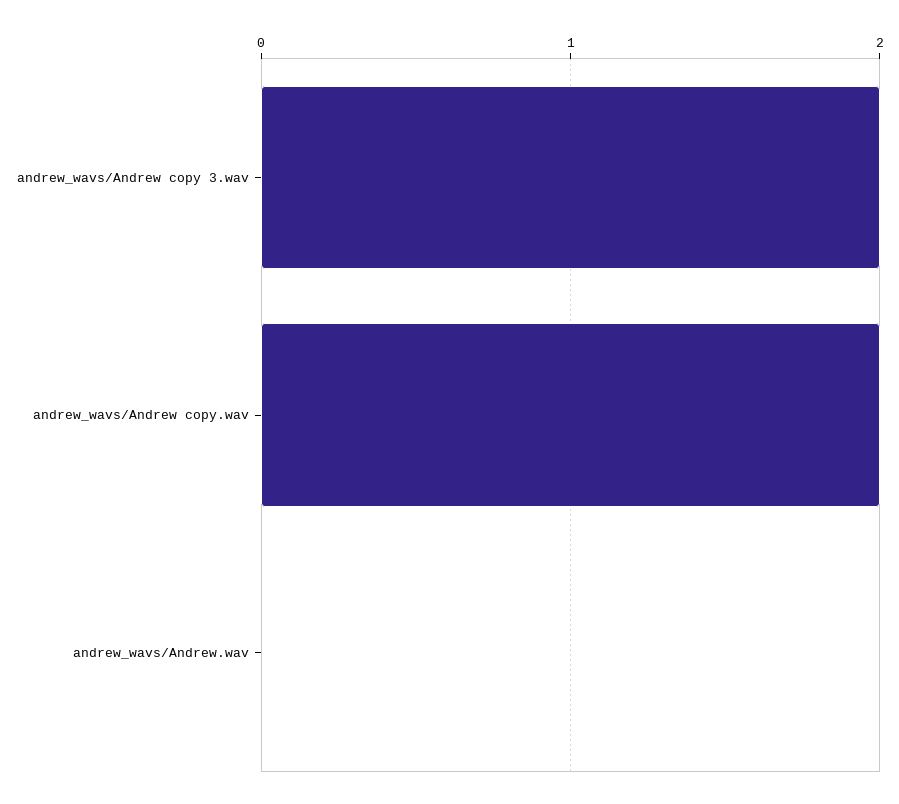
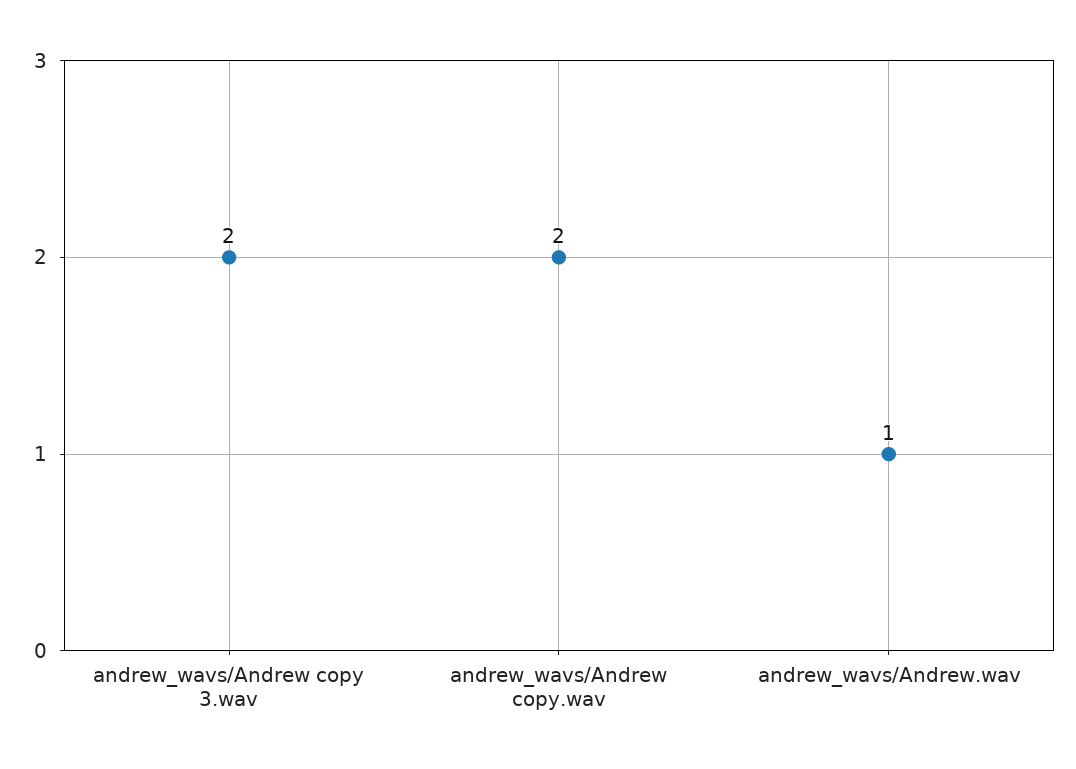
  {
    "andrew_wavs/Andrew copy 3.wav": 2,
    "andrew_wavs/Andrew copy.wav": 2,
-   "andrew_wavs/Andrew.wav": 0
+   "andrew_wavs/Andrew.wav": 1
  }

